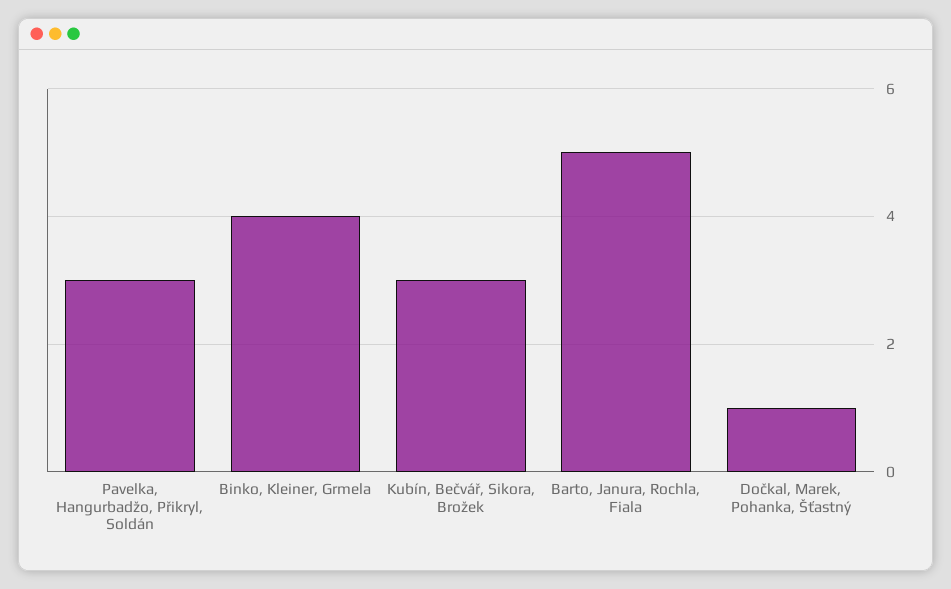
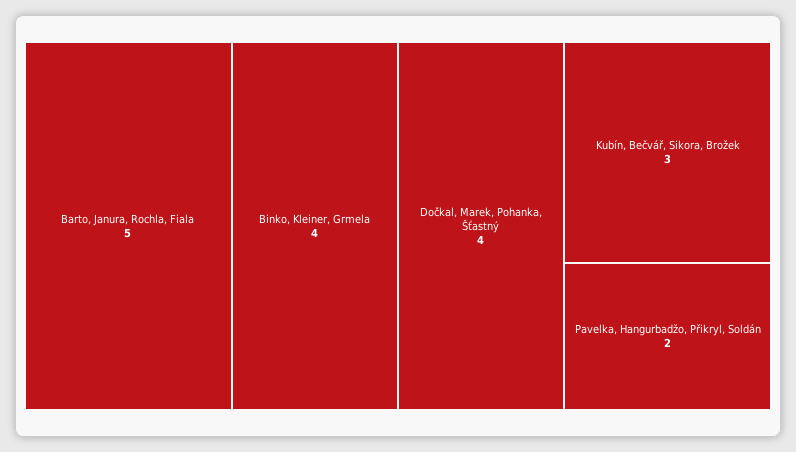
  {
-   "Pavelka, Hangurbadžo, Přikryl, Soldán": 3,
+   "Pavelka, Hangurbadžo, Přikryl, Soldán": 2,
    "Binko, Kleiner, Grmela": 4,
    "Kubín, Bečvář, Sikora, Brožek": 3,
    "Barto, Janura, Rochla, Fiala": 5,
-   "Dočkal, Marek, Pohanka, Šťastný": 1
+   "Dočkal, Marek, Pohanka, Šťastný": 4
  }

